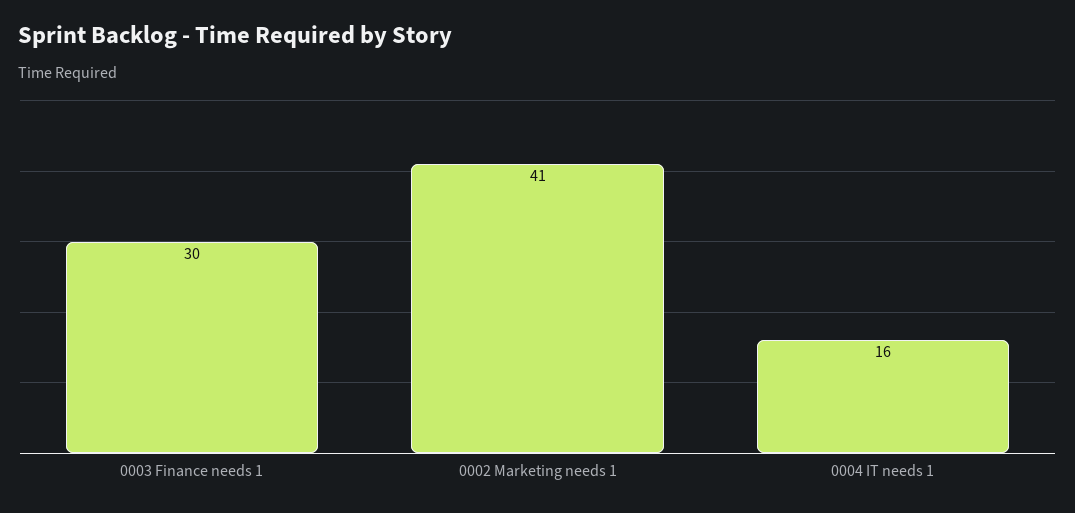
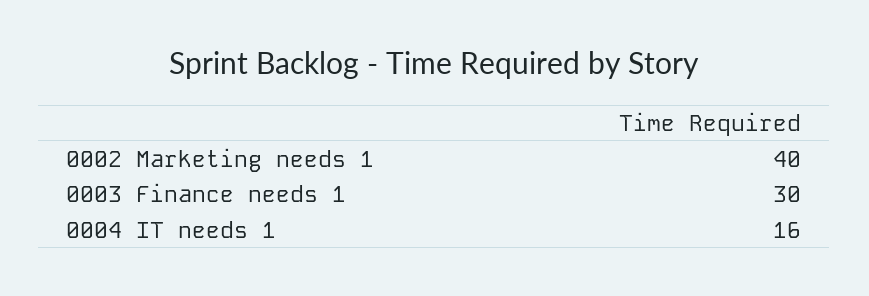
  {
    "0003 Finance needs 1": 30,
-   "0002 Marketing needs 1": 41,
+   "0002 Marketing needs 1": 40,
    "0004 IT needs 1": 16
  }

